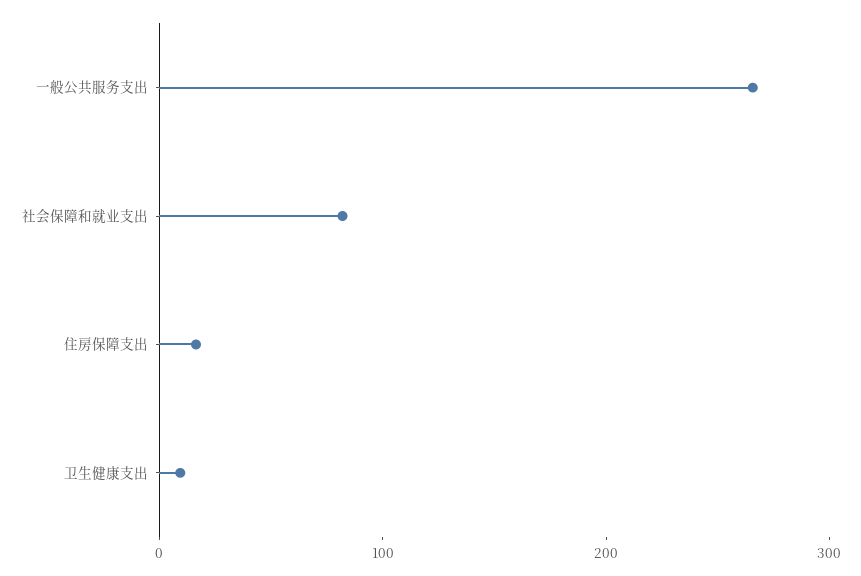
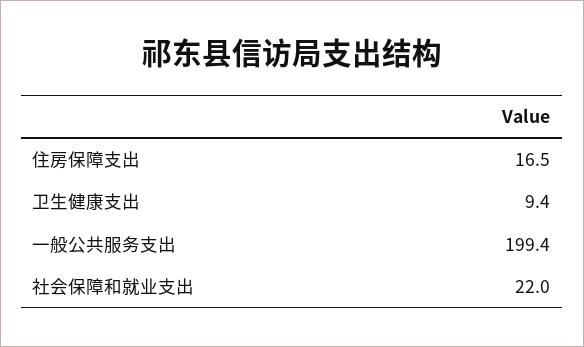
  {
-   "一般公共服务支出": 260,
+   "一般公共服务支出": 199.4,
-   "社会保障和就业支出": 80,
+   "社会保障和就业支出": 22,
    "住房保障支出": 16.5,
    "卫生健康支出": 9.4
  }

